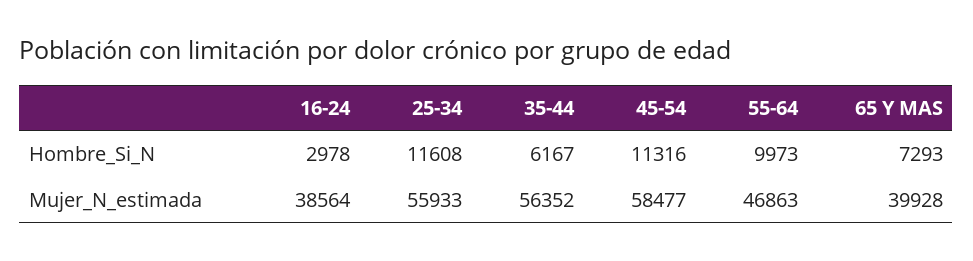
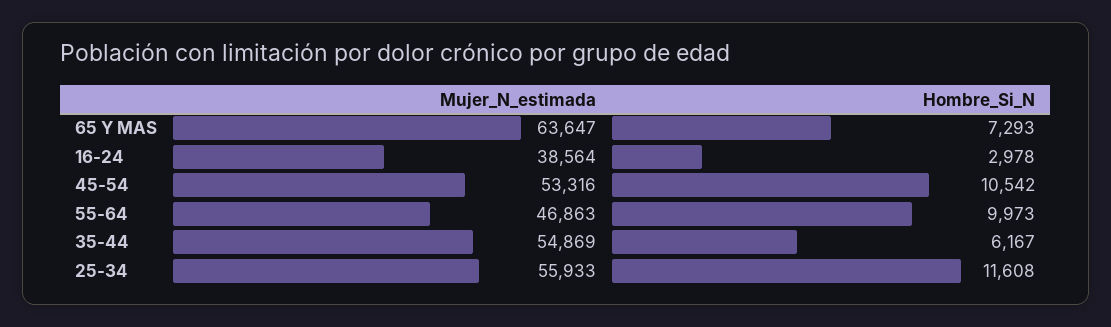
  {
    "16-24": {
      "Hombre_Si_N": 2978,
      "Mujer_N_estimada": 38564
    },
    "25-34": {
      "Hombre_Si_N": 11608,
      "Mujer_N_estimada": 55933
    },
    "35-44": {
      "Hombre_Si_N": 6167,
-     "Mujer_N_estimada": 56352
+     "Mujer_N_estimada": 54869
    },
    "45-54": {
-     "Hombre_Si_N": 11316,
+     "Hombre_Si_N": 10542,
-     "Mujer_N_estimada": 58477
+     "Mujer_N_estimada": 53316
    },
    "55-64": {
      "Hombre_Si_N": 9973,
      "Mujer_N_estimada": 46863
    },
    "65 Y MAS": {
      "Hombre_Si_N": 7293,
-     "Mujer_N_estimada": 39928
+     "Mujer_N_estimada": 63647
    }
  }

